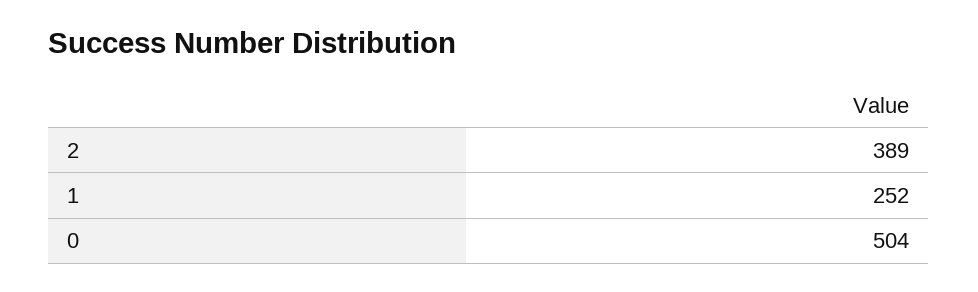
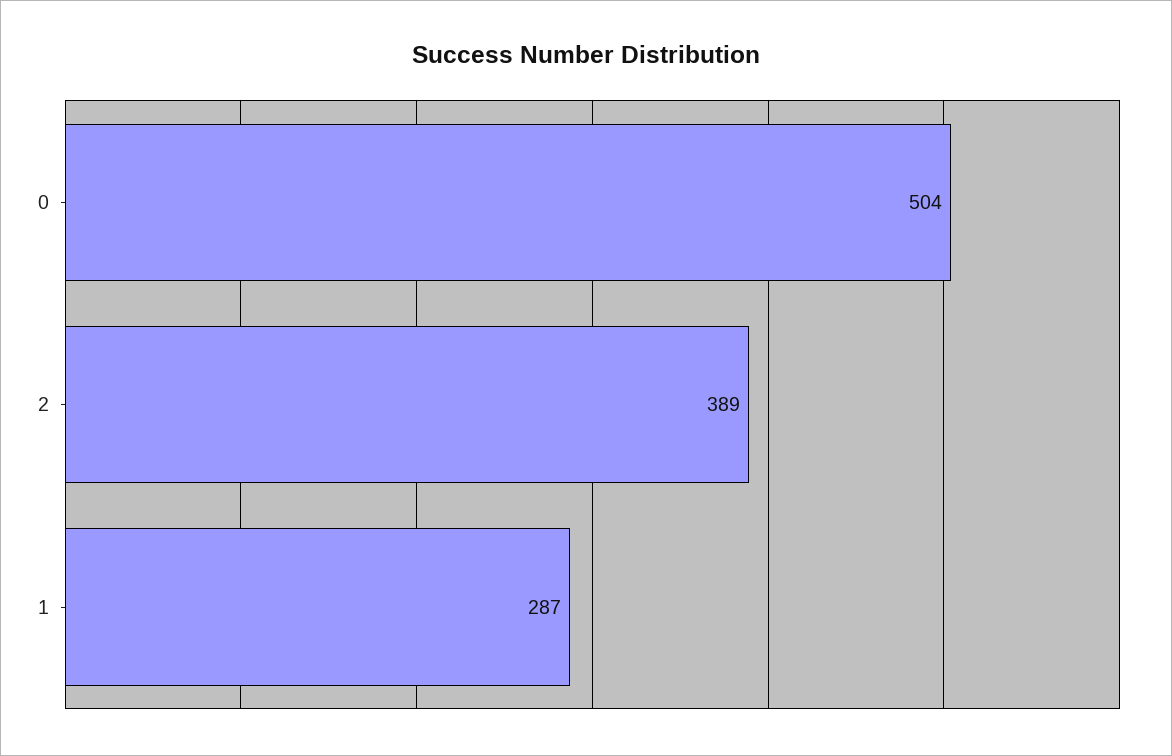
  {
    "2": 389,
-   "1": 252,
+   "1": 287,
    "0": 504
  }

